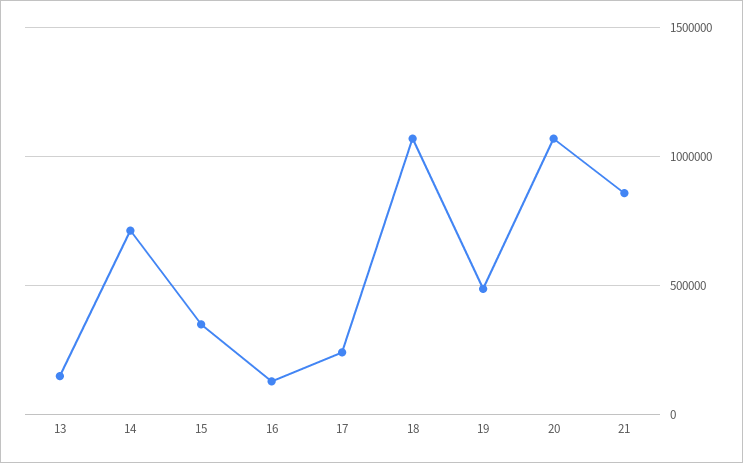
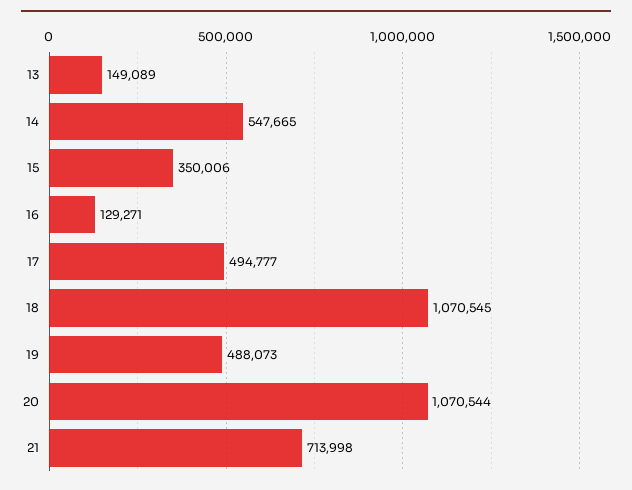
  {
    "13": 149089,
-   "14": 700000,
+   "14": 547665,
    "15": 350006,
    "16": 129271,
-   "17": 250000,
+   "17": 494777,
    "18": 1070545,
    "19": 488073,
    "20": 1070544,
-   "21": 850000
+   "21": 713998
  }

